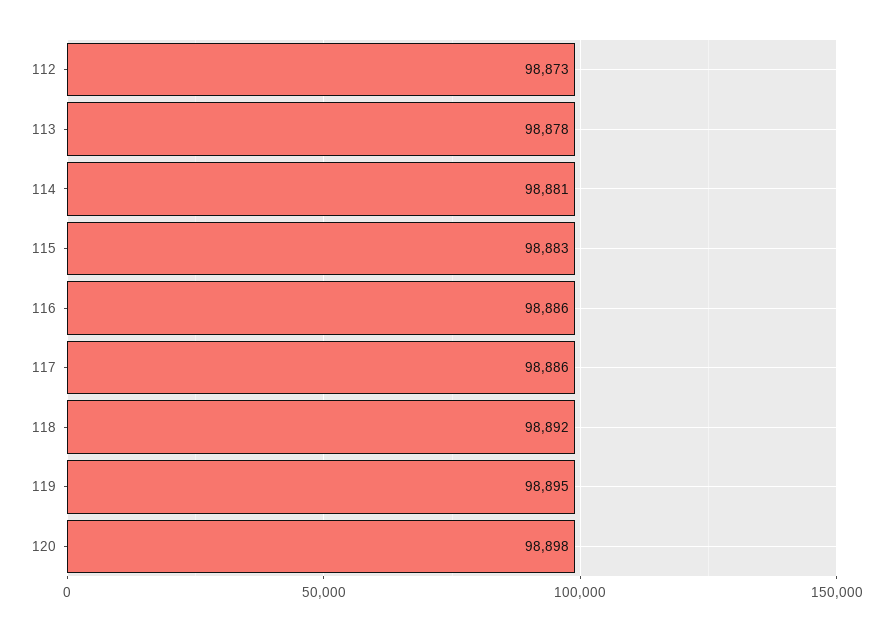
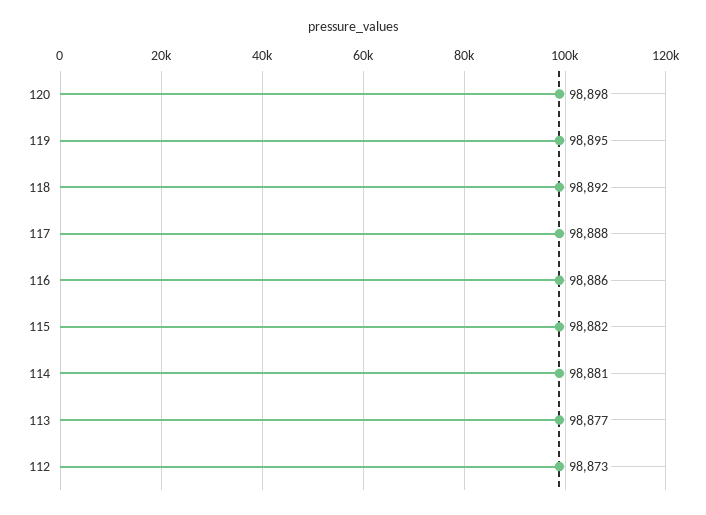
  {
    "112": 98873,
-   "113": 98878,
+   "113": 98877,
    "114": 98881,
-   "115": 98883,
+   "115": 98882,
    "116": 98886,
-   "117": 98886,
+   "117": 98888,
    "118": 98892,
    "119": 98895,
    "120": 98898
  }

